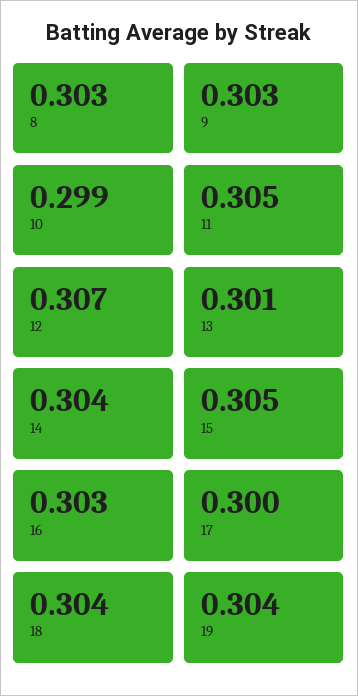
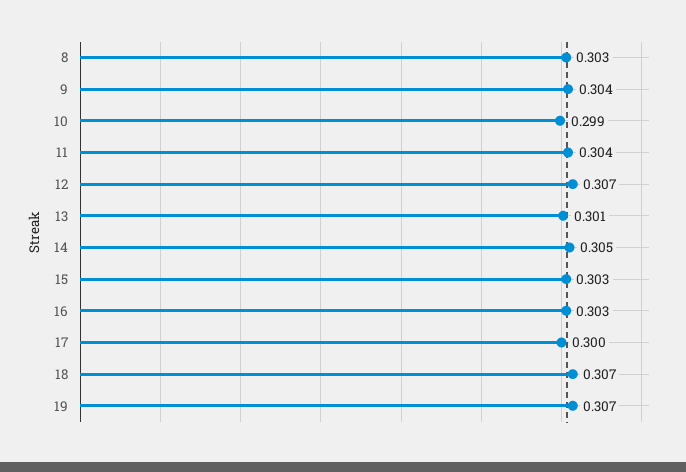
  {
    "8": 0.303,
-   "9": 0.303,
+   "9": 0.304,
    "10": 0.299,
-   "11": 0.305,
+   "11": 0.304,
    "12": 0.307,
    "13": 0.301,
-   "14": 0.304,
+   "14": 0.305,
-   "15": 0.305,
+   "15": 0.303,
    "16": 0.303,
    "17": 0.3,
-   "18": 0.304,
+   "18": 0.307,
-   "19": 0.304
+   "19": 0.307
  }

